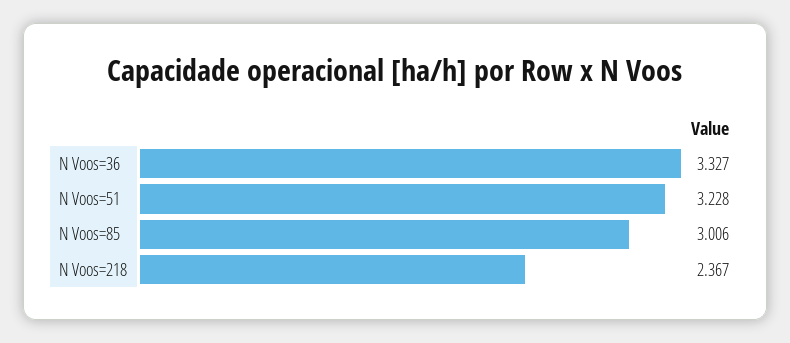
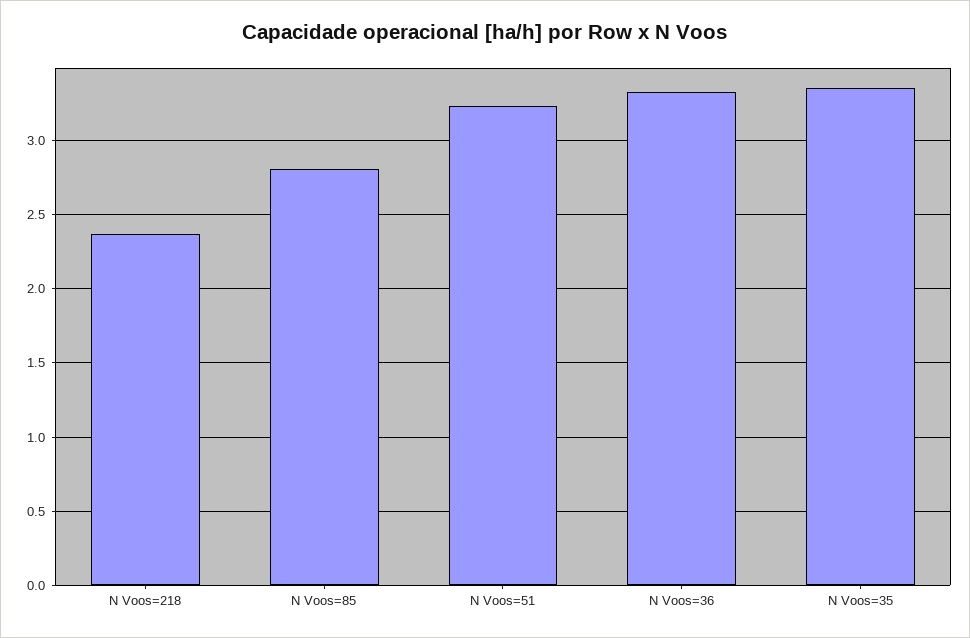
  {
    "N Voos=36": 3.327,
    "N Voos=51": 3.228,
-   "N Voos=85": 3.006,
+   "N Voos=85": 2.8,
-   "N Voos=218": 2.367
+   "N Voos=218": 2.367,
+   "N Voos=35": 3.35
  }

